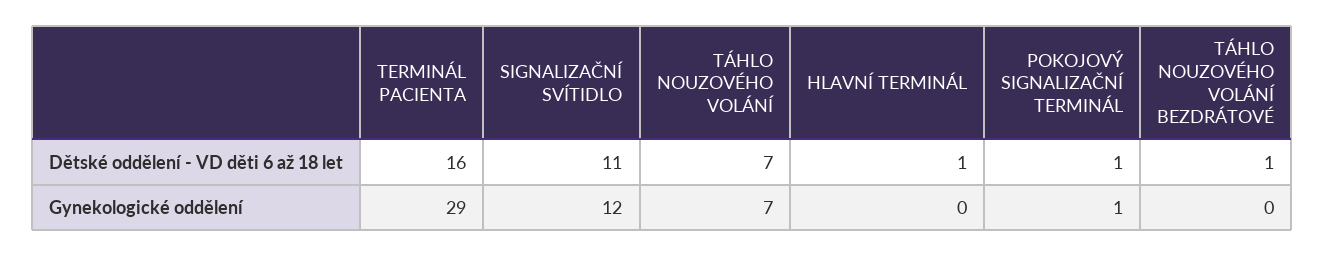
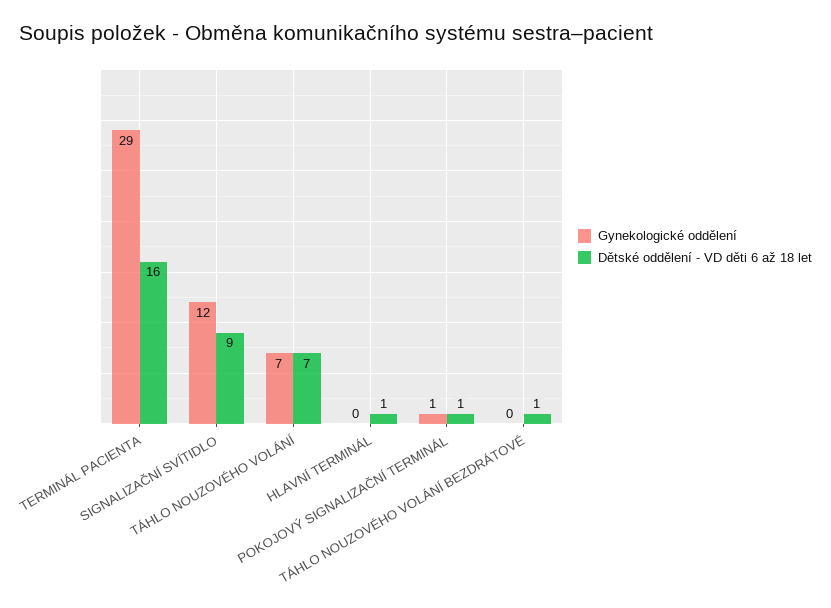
  {
    "Dětské oddělení - VD děti 6 až 18 let": {
      "TERMINÁL PACIENTA": 16,
-     "SIGNALIZAČNÍ SVÍTIDLO": 11,
+     "SIGNALIZAČNÍ SVÍTIDLO": 9,
      "TÁHLO NOUZOVÉHO VOLÁNÍ": 7,
      "HLAVNÍ TERMINÁL": 1,
      "POKOJOVÝ SIGNALIZAČNÍ TERMINÁL": 1,
      "TÁHLO NOUZOVÉHO VOLÁNÍ BEZDRÁTOVÉ": 1
    },
    "Gynekologické oddělení": {
      "TERMINÁL PACIENTA": 29,
      "SIGNALIZAČNÍ SVÍTIDLO": 12,
      "TÁHLO NOUZOVÉHO VOLÁNÍ": 7,
      "HLAVNÍ TERMINÁL": 0,
      "POKOJOVÝ SIGNALIZAČNÍ TERMINÁL": 1,
      "TÁHLO NOUZOVÉHO VOLÁNÍ BEZDRÁTOVÉ": 0
    }
  }

